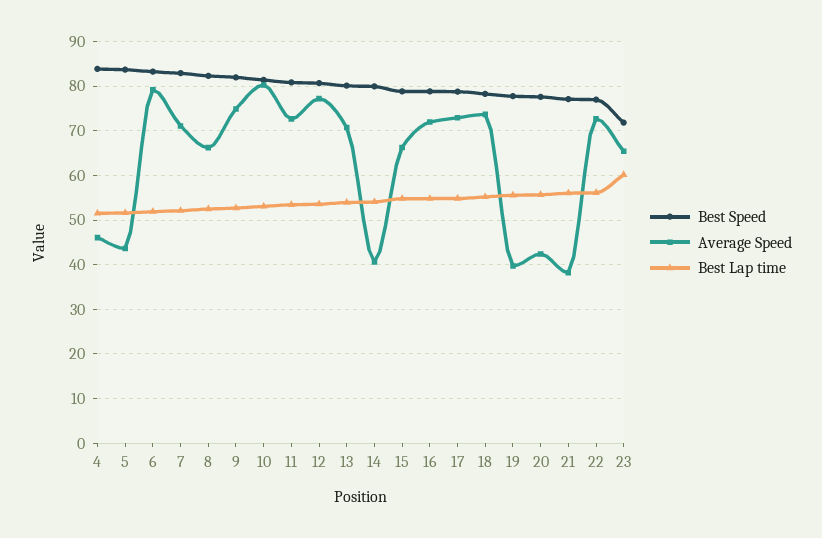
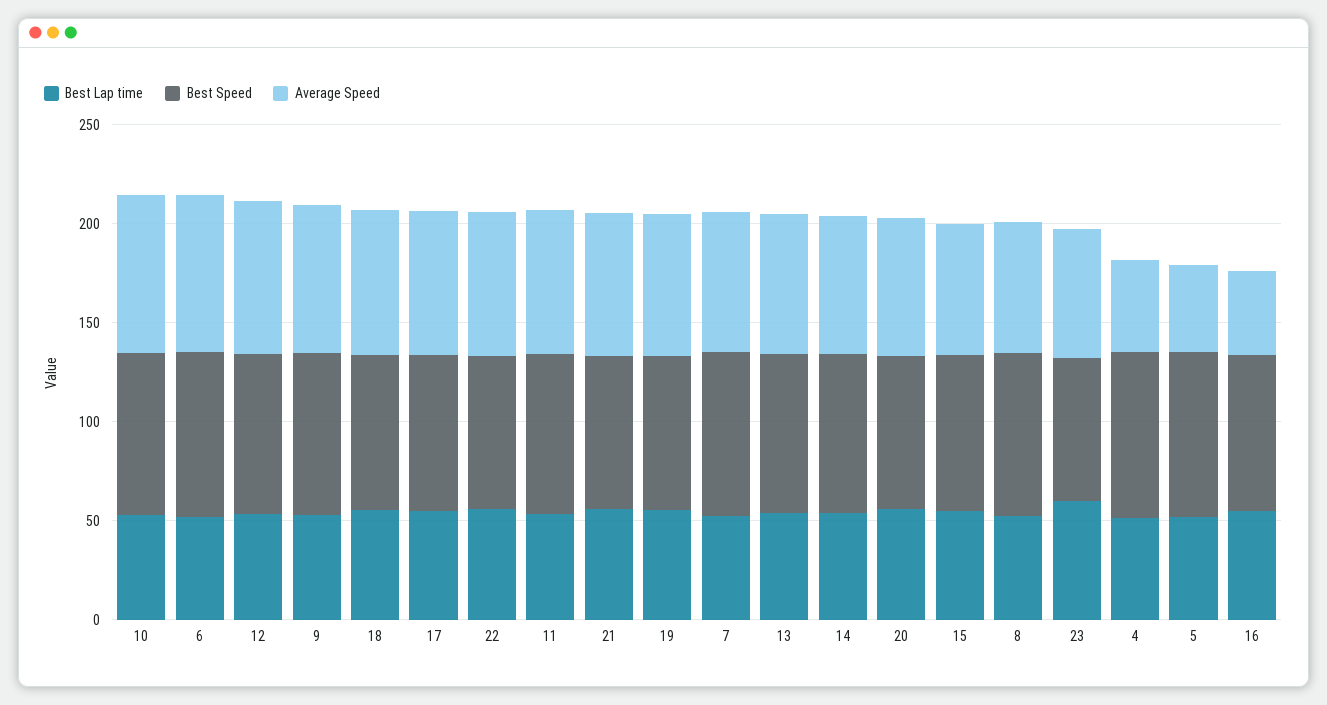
  {
    "Best Speed": {
      "4": 84,
      "5": 84,
      "6": 84,
      "7": 82,
      "8": 82,
      "9": 82,
      "10": 82,
      "11": 80,
      "12": 80,
      "13": 80,
      "14": 80,
      "15": 78,
      "16": 78,
      "17": 78,
      "18": 78,
      "19": 78,
      "20": 78,
      "21": 78,
      "22": 76,
      "23": 72
    },
    "Average Speed": {
      "4": 46,
      "5": 44,
      "6": 80,
      "7": 72,
      "8": 66,
      "9": 74,
      "10": 80,
      "11": 72,
      "12": 78,
      "13": 70,
-     "14": 40,
+     "14": 70,
      "15": 66,
-     "16": 72,
+     "16": 40,
      "17": 72,
      "18": 74,
-     "19": 40,
+     "19": 70,
-     "20": 42,
+     "20": 70,
-     "21": 38,
+     "21": 70,
      "22": 72,
      "23": 66
    },
    "Best Lap time": {
      "4": 52,
      "5": 52,
      "6": 52,
      "7": 52,
      "8": 52,
      "9": 52,
      "10": 54,
      "11": 54,
      "12": 54,
      "13": 54,
      "14": 54,
      "15": 54,
      "16": 54,
      "17": 54,
      "18": 56,
      "19": 56,
      "20": 56,
      "21": 56,
      "22": 56,
      "23": 60
    }
  }

